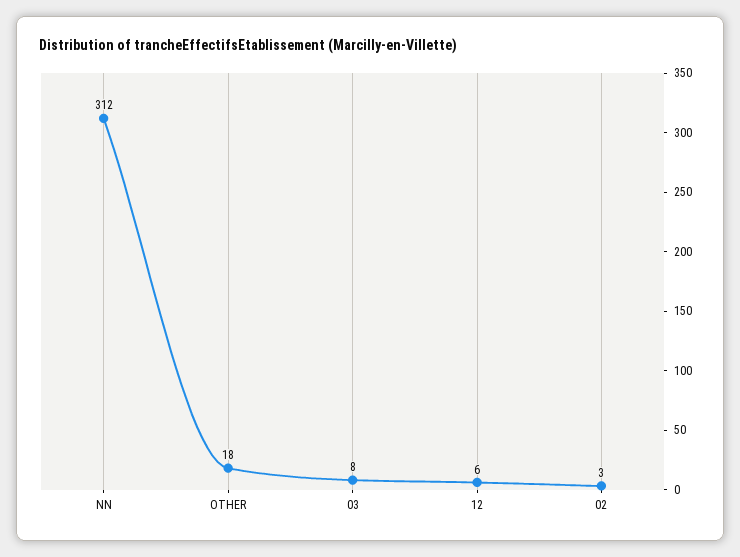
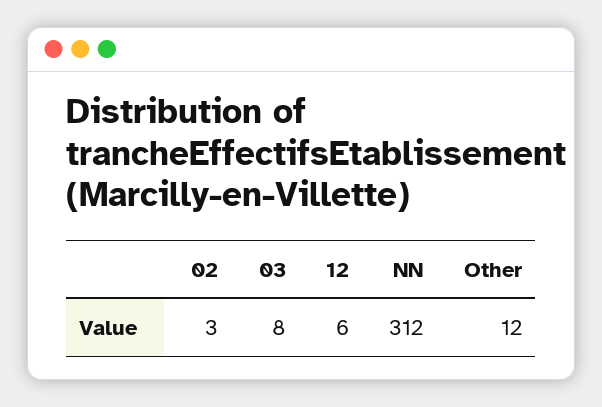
  {
    "NN": 312,
-   "OTHER": 18,
+   "OTHER": 12,
    "03": 8,
    "12": 6,
    "02": 3
  }

